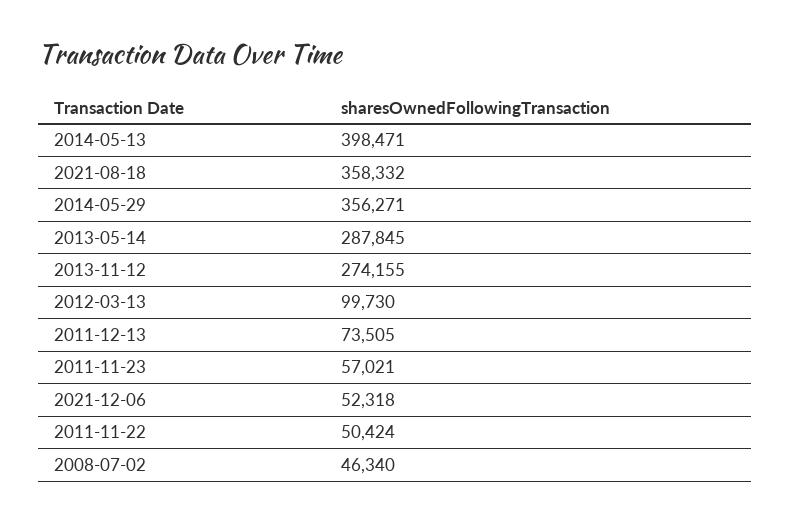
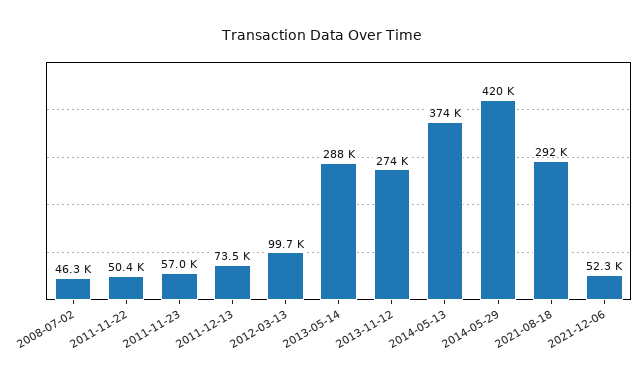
  {
-   "2014-05-13": 398471,
+   "2014-05-13": 374000,
-   "2021-08-18": 358332,
+   "2021-08-18": 292000,
-   "2014-05-29": 356271,
+   "2014-05-29": 420000,
    "2013-05-14": 287845,
    "2013-11-12": 274155,
    "2012-03-13": 99730,
    "2011-12-13": 73505,
    "2011-11-23": 57021,
    "2021-12-06": 52318,
    "2011-11-22": 50424,
    "2008-07-02": 46340
  }

